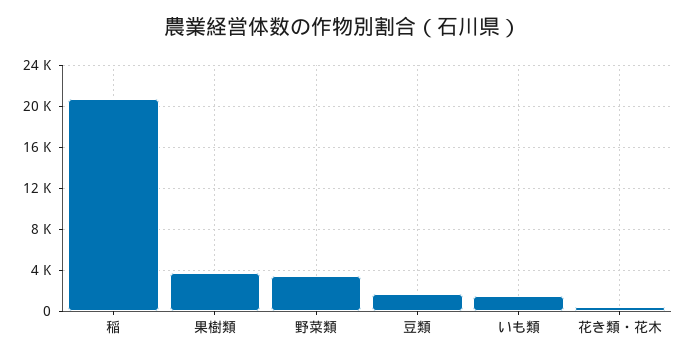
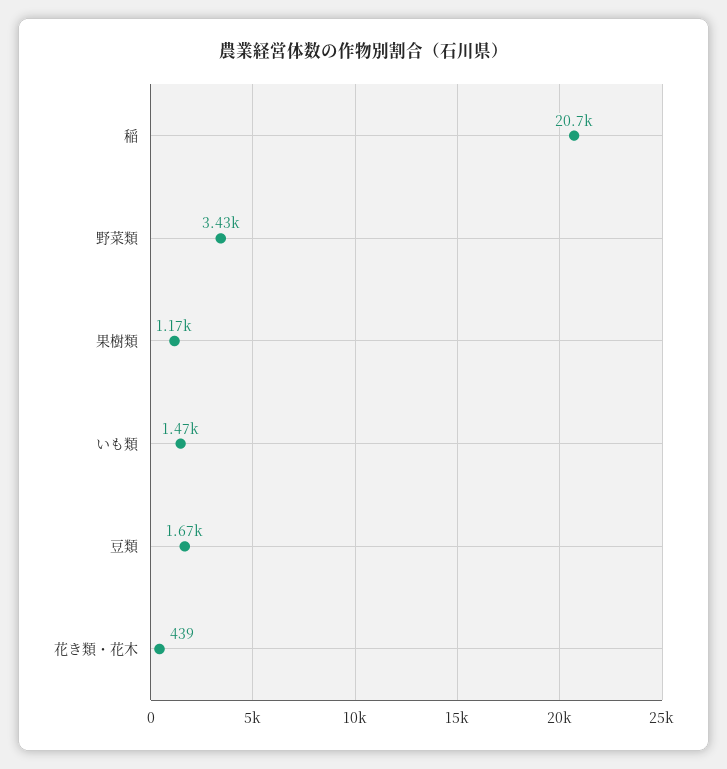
  {
    "稲": 20700,
-   "果樹類": 4000,
+   "果樹類": 1170,
    "野菜類": 3430,
    "豆類": 1670,
    "いも類": 1470,
    "花き類・花木": 439
  }

